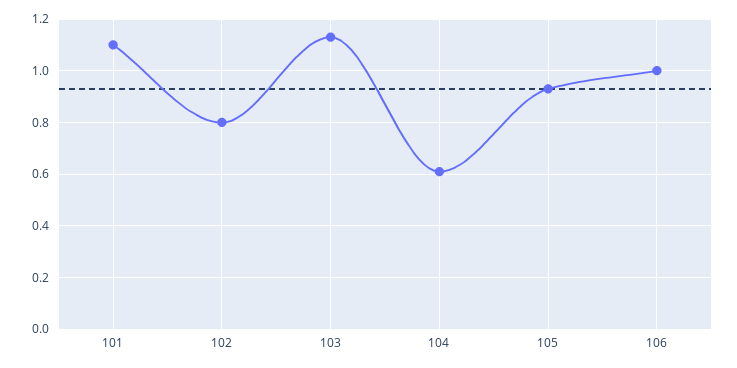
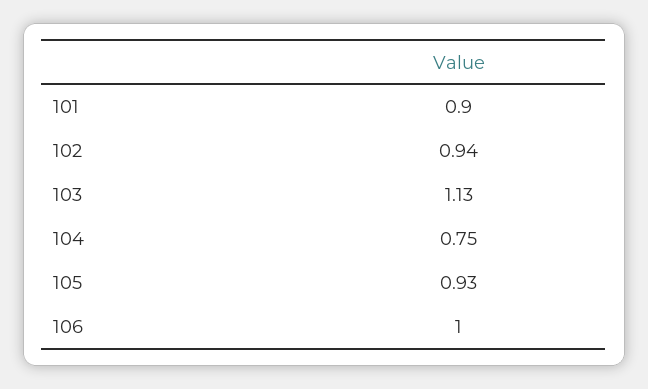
  {
-   "101": 1.1,
+   "101": 0.9,
-   "102": 0.8,
+   "102": 0.94,
    "103": 1.13,
-   "104": 0.6,
+   "104": 0.75,
    "105": 0.93,
    "106": 1
  }

